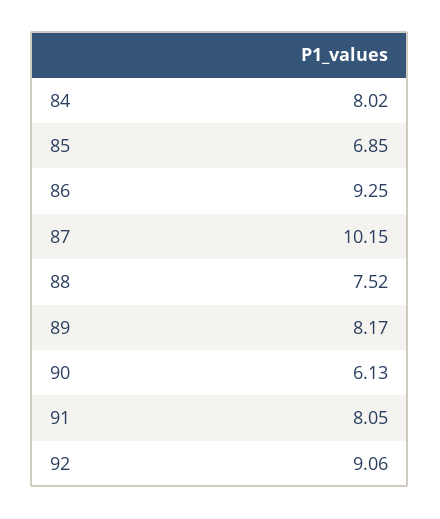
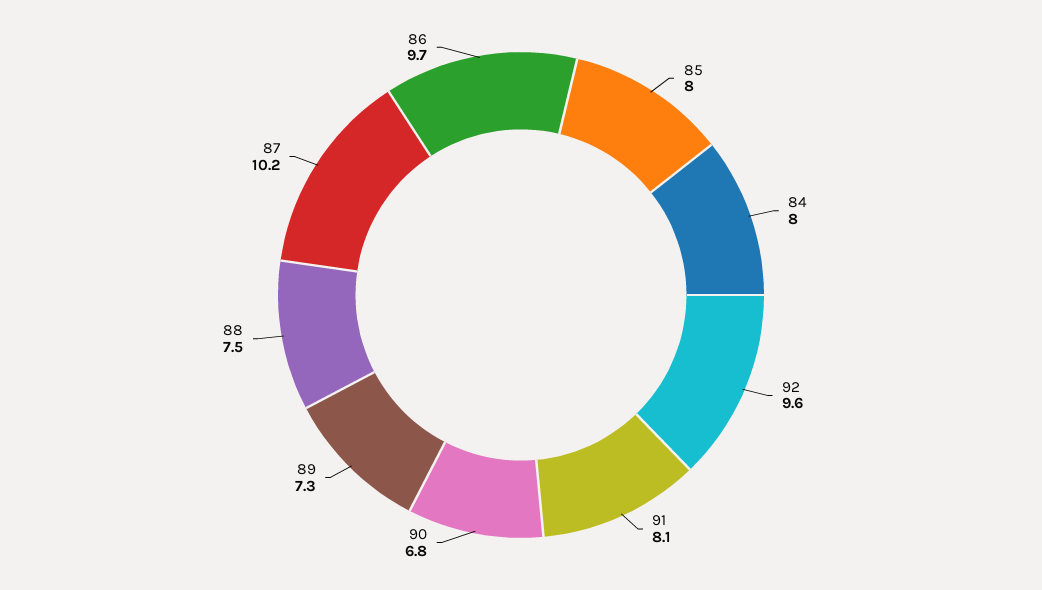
  {
    "84": 8.02,
-   "85": 6.85,
+   "85": 8,
-   "86": 9.25,
+   "86": 9.7,
    "87": 10.15,
    "88": 7.52,
-   "89": 8.17,
+   "89": 7.3,
-   "90": 6.13,
+   "90": 6.8,
    "91": 8.05,
-   "92": 9.06
+   "92": 9.6
  }

